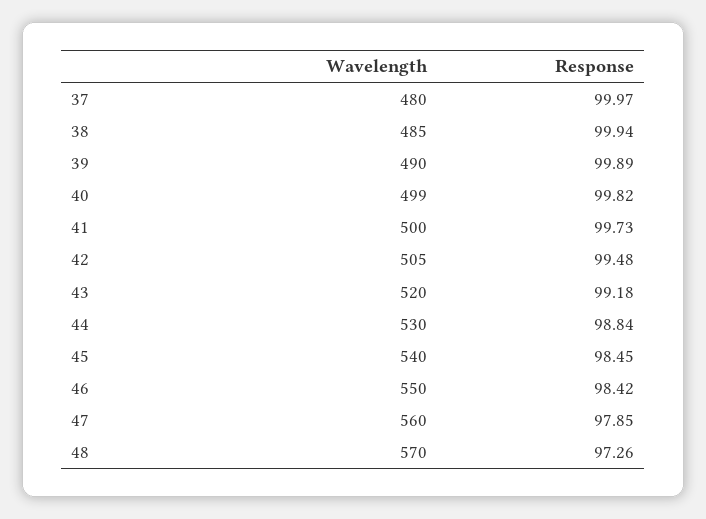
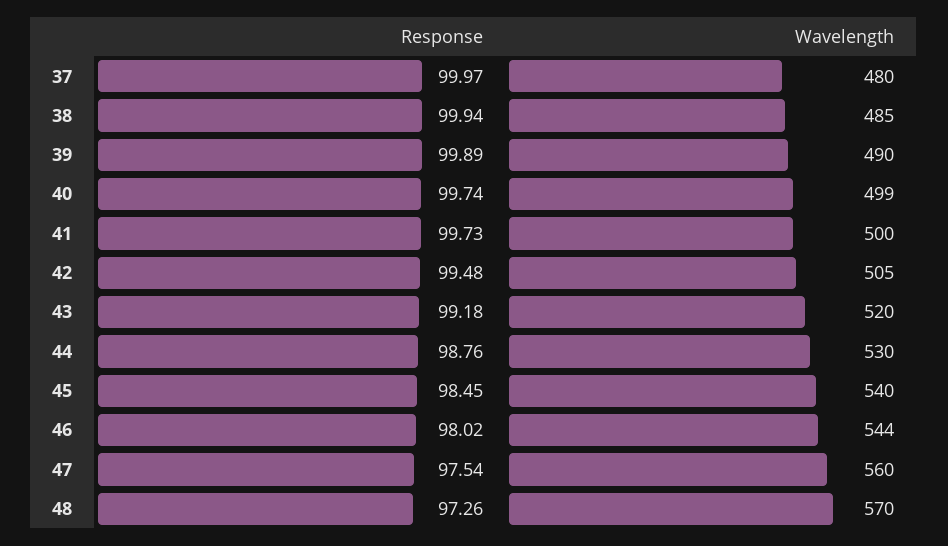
  {
    "Wavelength": {
      "37": 480,
      "38": 485,
      "39": 490,
      "40": 499,
      "41": 500,
      "42": 505,
      "43": 520,
      "44": 530,
      "45": 540,
-     "46": 550,
+     "46": 544,
      "47": 560,
      "48": 570
    },
    "Response": {
      "37": 99.97,
      "38": 99.94,
      "39": 99.89,
-     "40": 99.82,
+     "40": 99.74,
      "41": 99.73,
      "42": 99.48,
      "43": 99.18,
-     "44": 98.84,
+     "44": 98.76,
      "45": 98.45,
-     "46": 98.42,
+     "46": 98.02,
-     "47": 97.85,
+     "47": 97.54,
      "48": 97.26
    }
  }

